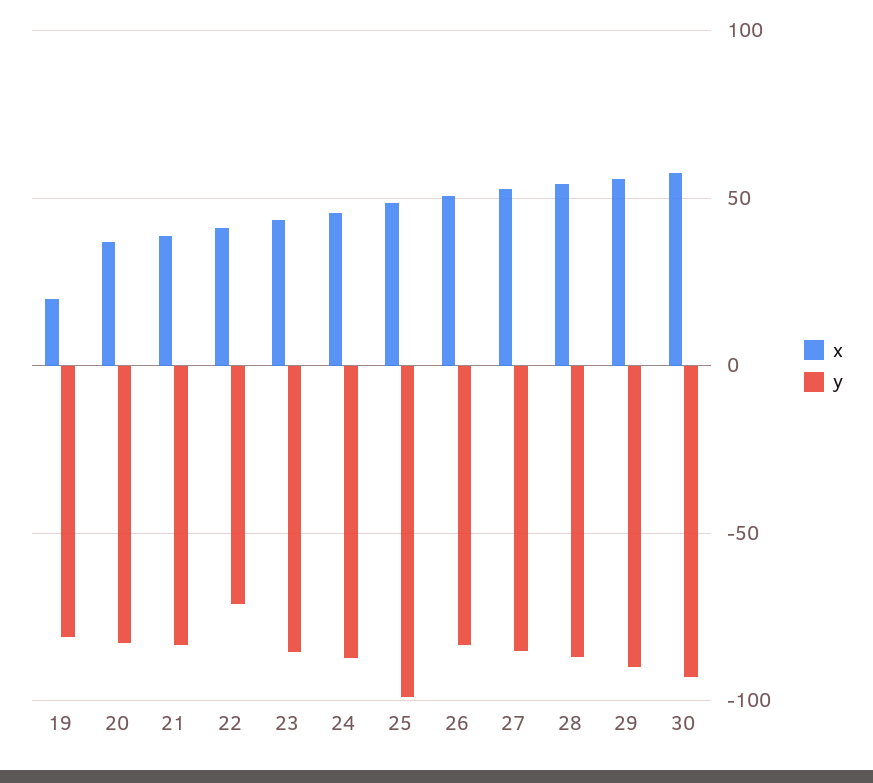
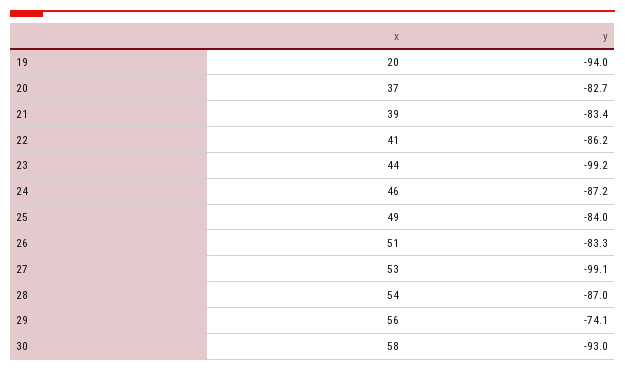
  {
    "x": {
      "19": 20,
      "20": 37,
      "21": 39,
      "22": 41,
      "23": 44,
      "24": 46,
      "25": 49,
      "26": 51,
      "27": 53,
      "28": 54,
      "29": 56,
      "30": 58
    },
    "y": {
-     "19": -80,
+     "19": -94,
      "20": -82.7,
      "21": -83.4,
-     "22": -70,
+     "22": -86.2,
-     "23": -85,
+     "23": -99.2,
      "24": -87.2,
-     "25": -100,
+     "25": -84,
      "26": -83.3,
-     "27": -85,
+     "27": -99.1,
      "28": -87,
-     "29": -90,
+     "29": -74.1,
      "30": -93
    }
  }

